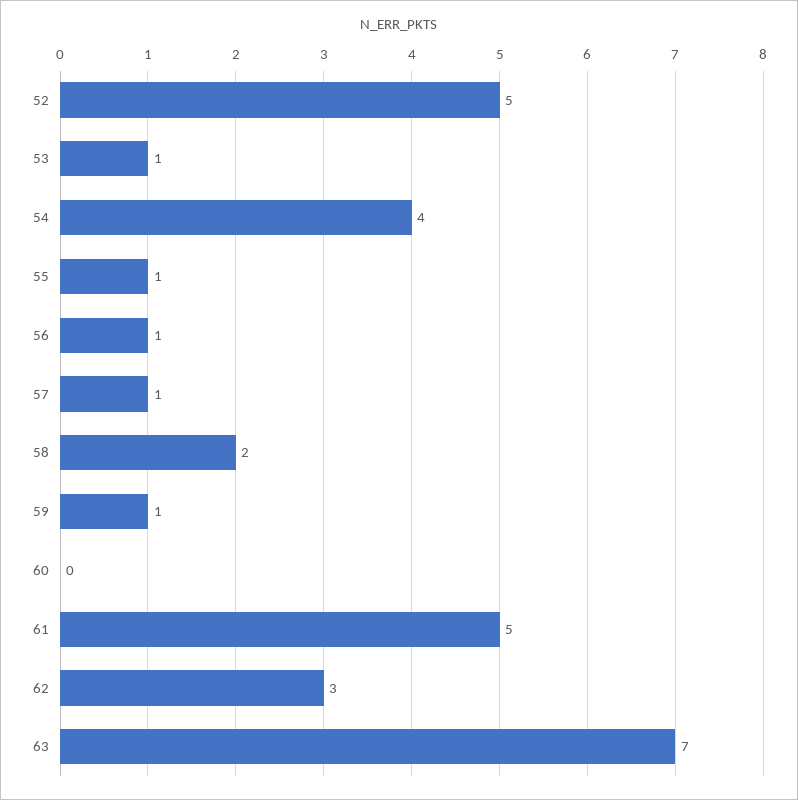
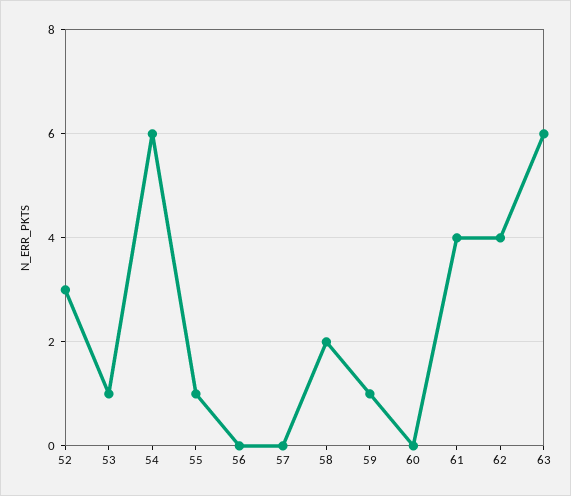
  {
-   "52": 5,
+   "52": 3,
    "53": 1,
-   "54": 4,
+   "54": 6,
    "55": 1,
-   "56": 1,
+   "56": 0,
-   "57": 1,
+   "57": 0,
    "58": 2,
    "59": 1,
    "60": 0,
-   "61": 5,
+   "61": 4,
-   "62": 3,
+   "62": 4,
-   "63": 7
+   "63": 6
  }

